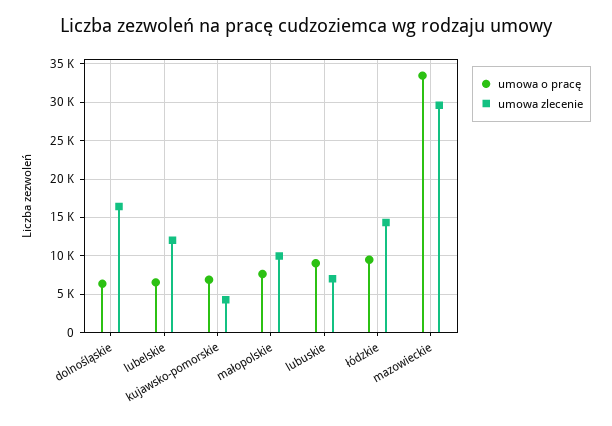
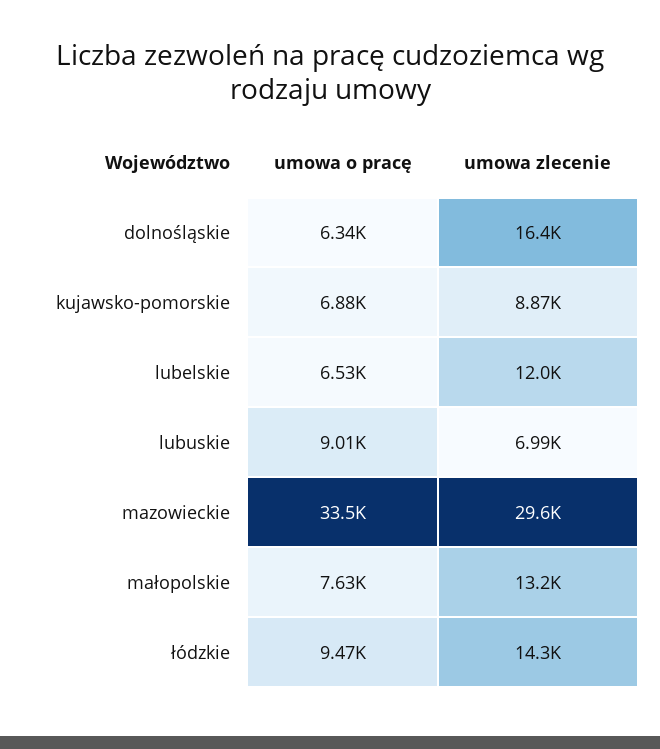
  {
    "umowa o pracę": {
      "dolnośląskie": 6340,
      "lubelskie": 6530,
      "kujawsko-pomorskie": 6880,
      "małopolskie": 7630,
      "lubuskie": 9010,
      "łódzkie": 9470,
      "mazowieckie": 33500
    },
    "umowa zlecenie": {
      "dolnośląskie": 16400,
      "lubelskie": 12000,
-     "kujawsko-pomorskie": 4000,
+     "kujawsko-pomorskie": 8870,
-     "małopolskie": 10000,
+     "małopolskie": 13200,
      "lubuskie": 6990,
      "łódzkie": 14300,
      "mazowieckie": 29600
    }
  }

